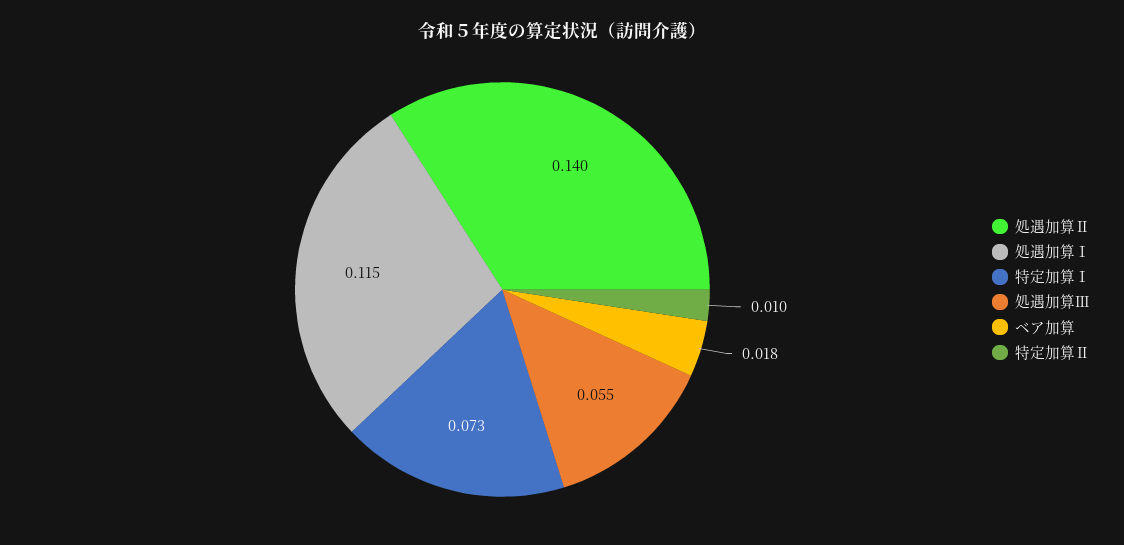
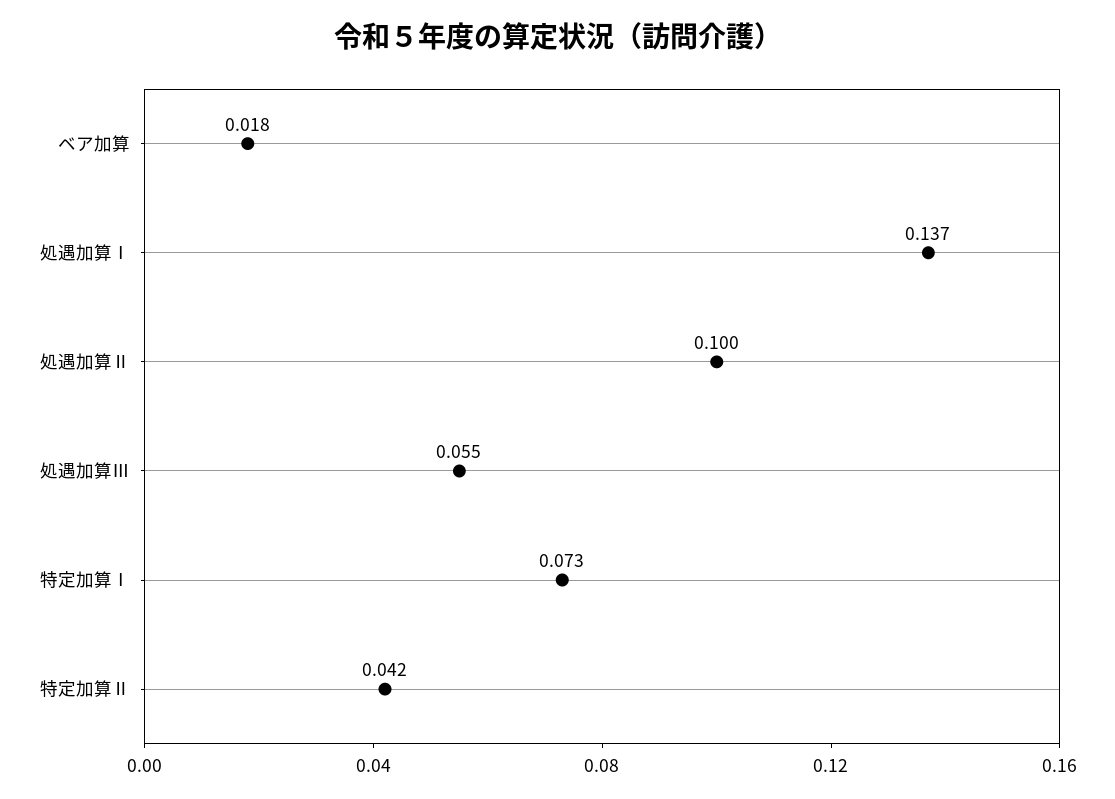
  {
-   "処遇加算Ⅱ": 0.14,
+   "処遇加算Ⅱ": 0.1,
-   "処遇加算Ⅰ": 0.115,
+   "処遇加算Ⅰ": 0.137,
    "特定加算Ⅰ": 0.073,
    "処遇加算Ⅲ": 0.055,
    "ベア加算": 0.018,
-   "特定加算Ⅱ": 0.01
+   "特定加算Ⅱ": 0.042
  }

